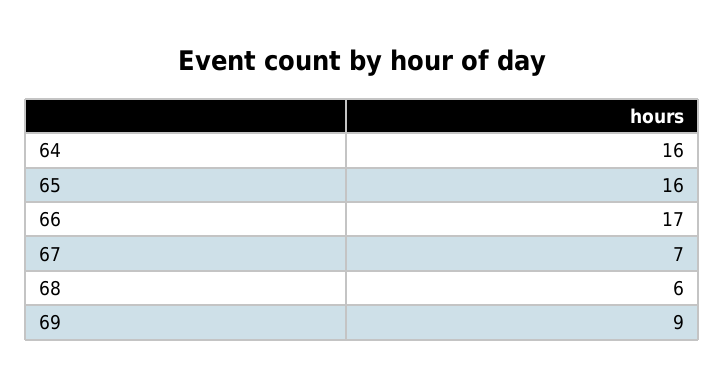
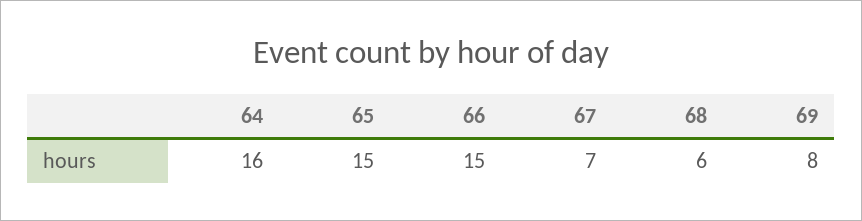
  {
    "64": 16,
-   "65": 16,
+   "65": 15,
-   "66": 17,
+   "66": 15,
    "67": 7,
    "68": 6,
-   "69": 9
+   "69": 8
  }

